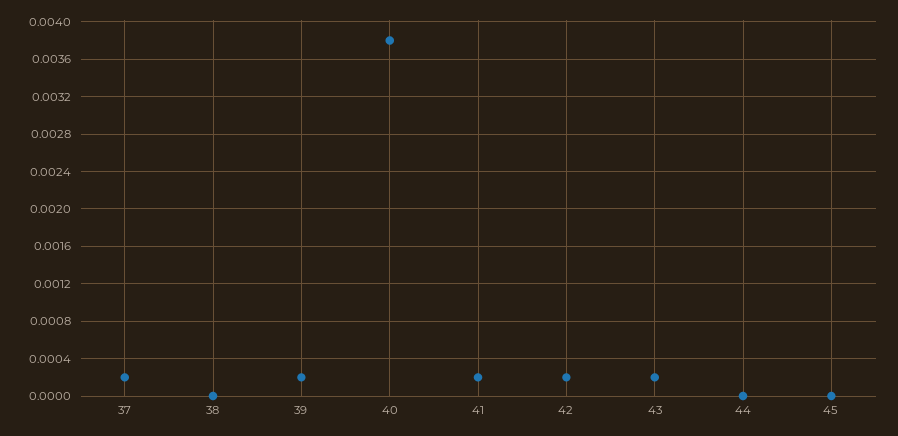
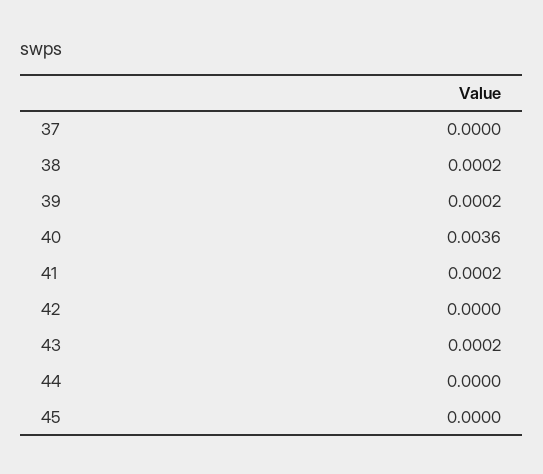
  {
-   "37": 0.0002,
+   "37": 0,
-   "38": 0,
+   "38": 0.0002,
    "39": 0.0002,
-   "40": 0.0038,
+   "40": 0.0036,
    "41": 0.0002,
-   "42": 0.0002,
+   "42": 0,
    "43": 0.0002,
    "44": 0,
    "45": 0
  }

